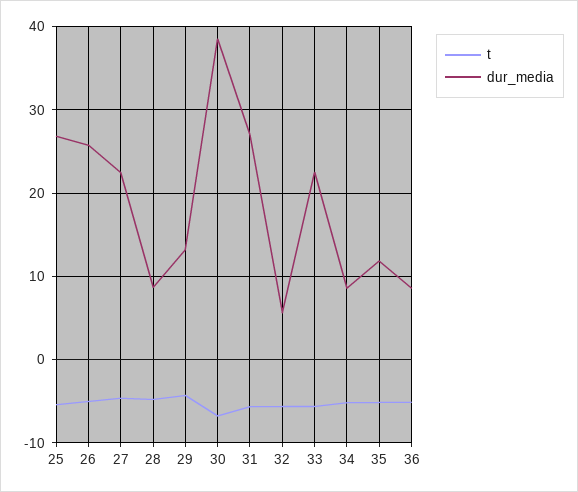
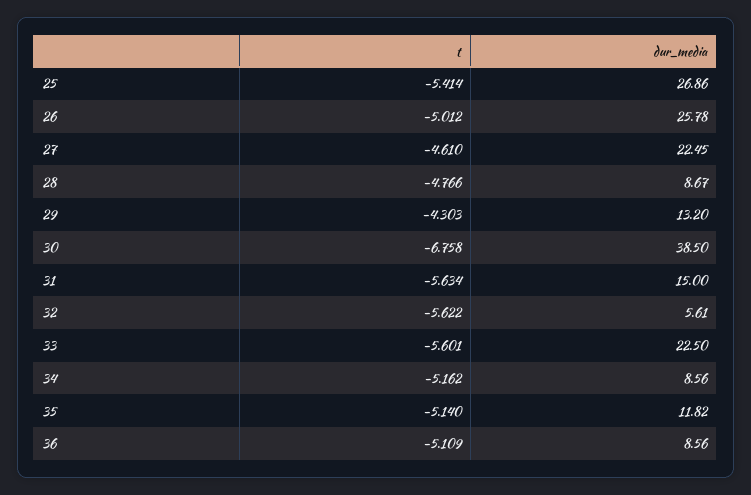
  {
    "t": {
      "25": -5.414,
      "26": -5.012,
      "27": -4.61,
      "28": -4.766,
      "29": -4.303,
      "30": -6.758,
      "31": -5.634,
      "32": -5.622,
      "33": -5.601,
      "34": -5.162,
      "35": -5.14,
      "36": -5.109
    },
    "dur_media": {
      "25": 26.86,
      "26": 25.78,
      "27": 22.45,
      "28": 8.67,
      "29": 13.2,
      "30": 38.5,
-     "31": 27,
+     "31": 15,
      "32": 5.61,
      "33": 22.5,
      "34": 8.56,
      "35": 11.82,
      "36": 8.56
    }
  }

